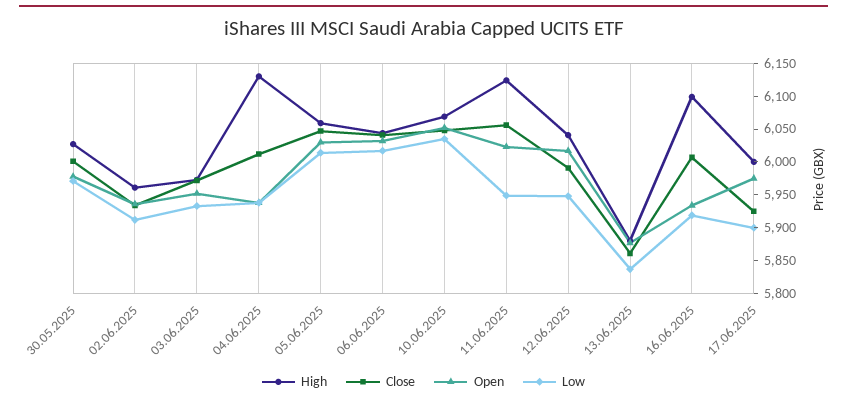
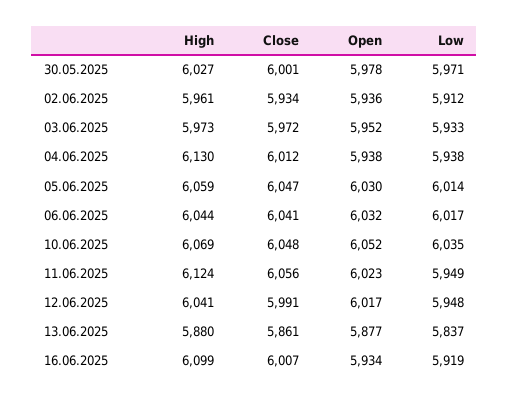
  {
    "High": {
      "30.05.2025": 6027,
      "02.06.2025": 5961,
      "03.06.2025": 5973,
      "04.06.2025": 6130,
      "05.06.2025": 6059,
      "06.06.2025": 6044,
      "10.06.2025": 6069,
      "11.06.2025": 6124,
      "12.06.2025": 6041,
      "13.06.2025": 5880,
-     "16.06.2025": 6099,
+     "16.06.2025": 6099
-     "17.06.2025": 6000
    },
    "Close": {
      "30.05.2025": 6001,
      "02.06.2025": 5934,
      "03.06.2025": 5972,
      "04.06.2025": 6012,
      "05.06.2025": 6047,
      "06.06.2025": 6041,
      "10.06.2025": 6048,
      "11.06.2025": 6056,
      "12.06.2025": 5991,
      "13.06.2025": 5861,
-     "16.06.2025": 6007,
+     "16.06.2025": 6007
-     "17.06.2025": 5925
    },
    "Open": {
      "30.05.2025": 5978,
      "02.06.2025": 5936,
      "03.06.2025": 5952,
      "04.06.2025": 5938,
      "05.06.2025": 6030,
      "06.06.2025": 6032,
      "10.06.2025": 6052,
      "11.06.2025": 6023,
      "12.06.2025": 6017,
      "13.06.2025": 5877,
-     "16.06.2025": 5934,
+     "16.06.2025": 5934
-     "17.06.2025": 5975
    },
    "Low": {
      "30.05.2025": 5971,
      "02.06.2025": 5912,
      "03.06.2025": 5933,
      "04.06.2025": 5938,
      "05.06.2025": 6014,
      "06.06.2025": 6017,
      "10.06.2025": 6035,
      "11.06.2025": 5949,
      "12.06.2025": 5948,
      "13.06.2025": 5837,
-     "16.06.2025": 5919,
+     "16.06.2025": 5919
-     "17.06.2025": 5900
    }
  }

